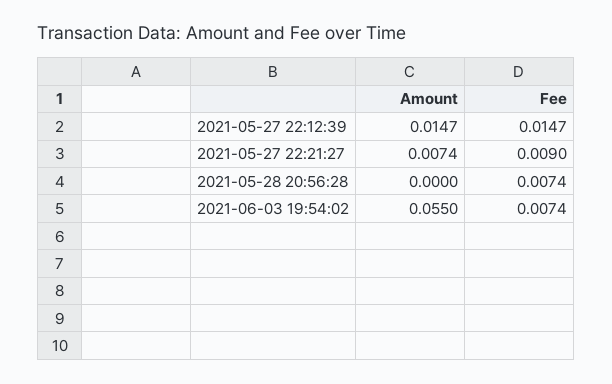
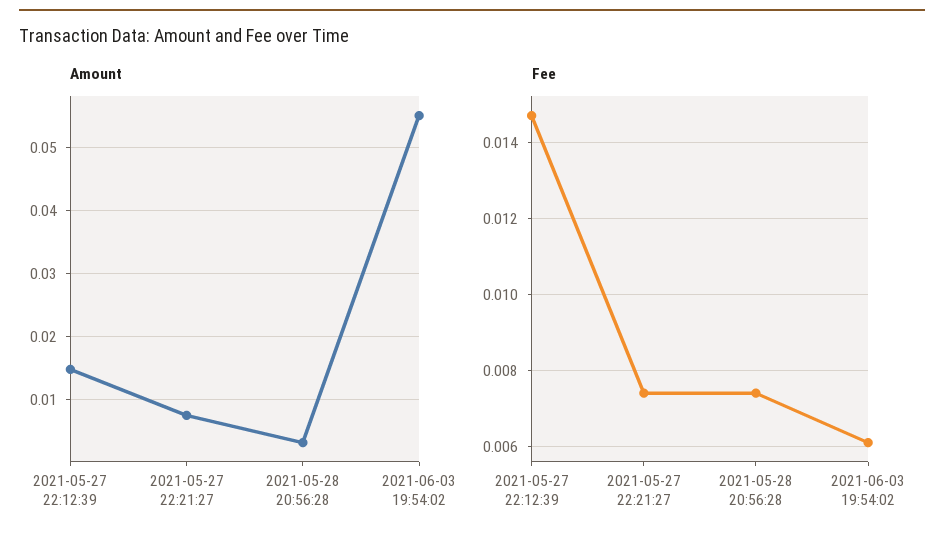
  {
    "Amount": {
      "2021-05-27 22:12:39": 0.0147,
      "2021-05-27 22:21:27": 0.0074,
-     "2021-05-28 20:56:28": 0,
+     "2021-05-28 20:56:28": 0.003,
      "2021-06-03 19:54:02": 0.055
    },
    "Fee": {
      "2021-05-27 22:12:39": 0.0147,
-     "2021-05-27 22:21:27": 0.009,
+     "2021-05-27 22:21:27": 0.0075,
      "2021-05-28 20:56:28": 0.0074,
-     "2021-06-03 19:54:02": 0.0074
+     "2021-06-03 19:54:02": 0.006
    }
  }

